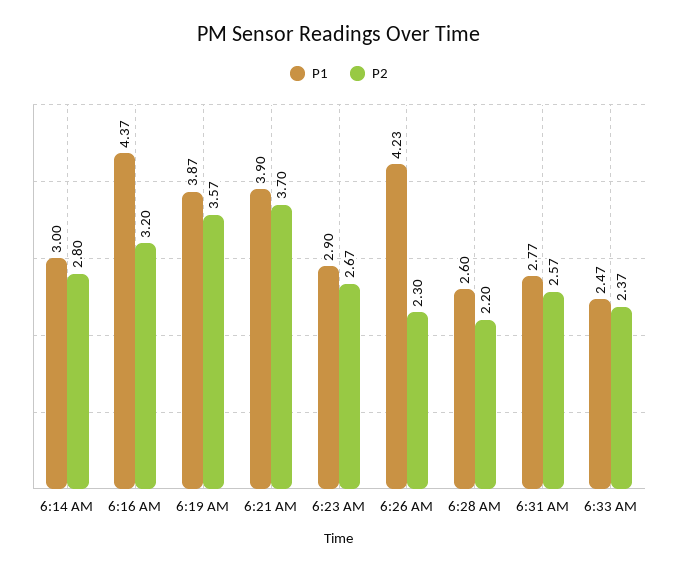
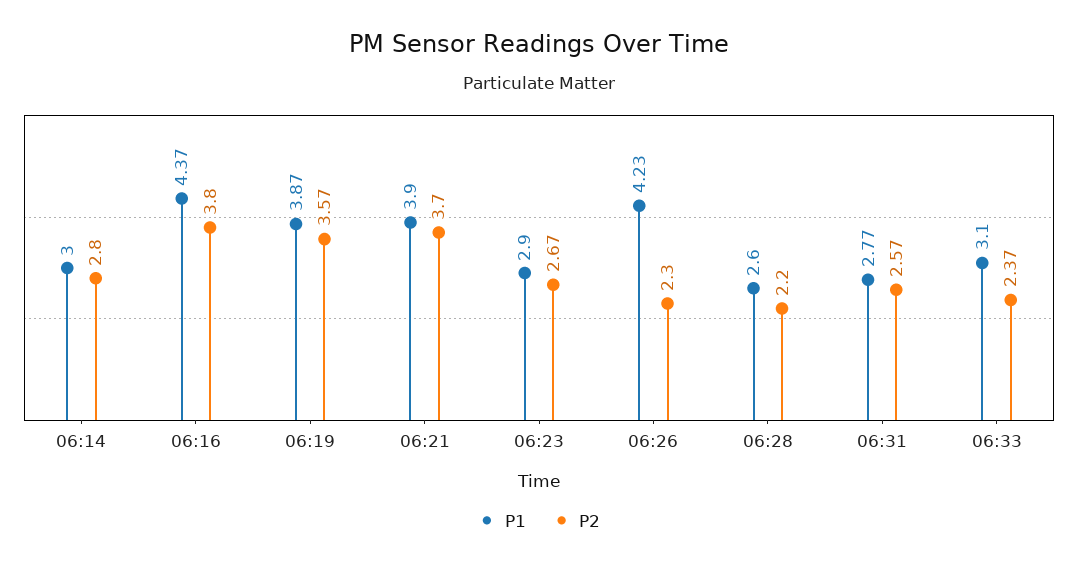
  {
    "P1": {
      "6:14 AM": 3,
      "6:16 AM": 4.37,
      "6:19 AM": 3.87,
      "6:21 AM": 3.9,
      "6:23 AM": 2.9,
      "6:26 AM": 4.23,
      "6:28 AM": 2.6,
      "6:31 AM": 2.77,
-     "6:33 AM": 2.47
+     "6:33 AM": 3.1
    },
    "P2": {
      "6:14 AM": 2.8,
-     "6:16 AM": 3.2,
+     "6:16 AM": 3.8,
      "6:19 AM": 3.57,
      "6:21 AM": 3.7,
      "6:23 AM": 2.67,
      "6:26 AM": 2.3,
      "6:28 AM": 2.2,
      "6:31 AM": 2.57,
      "6:33 AM": 2.37
    }
  }

